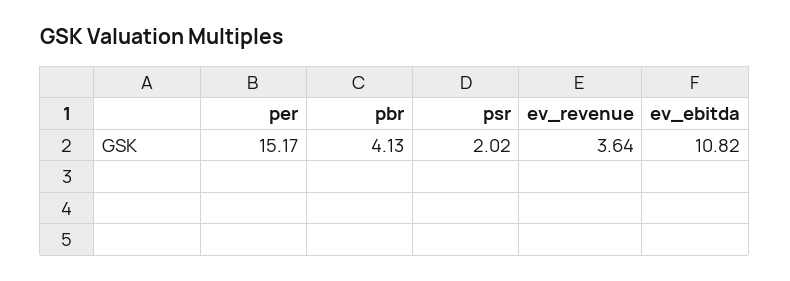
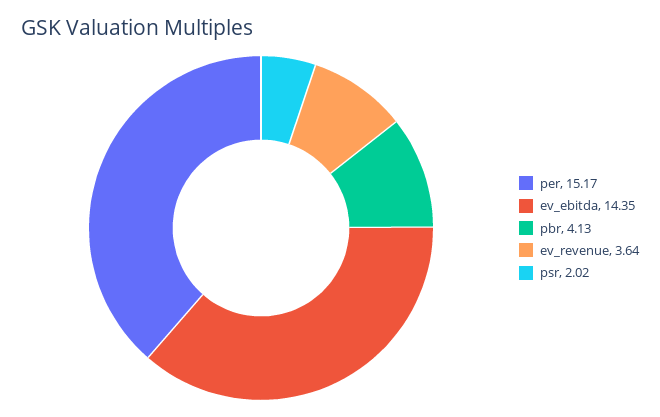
  {
    "per": 15.17,
    "pbr": 4.13,
    "psr": 2.02,
    "ev_revenue": 3.64,
-   "ev_ebitda": 10.82
+   "ev_ebitda": 14.35
  }

